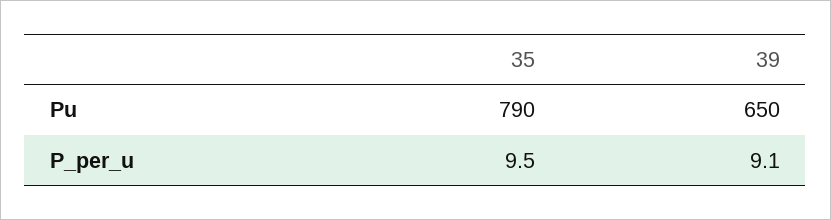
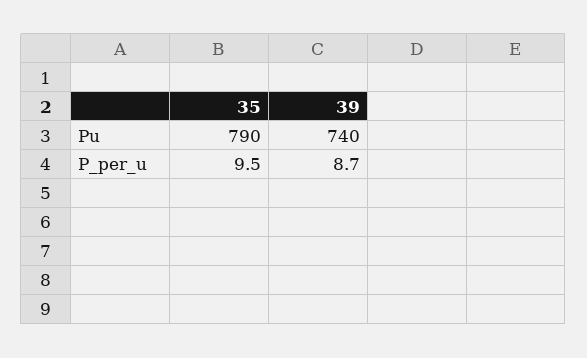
  {
    "35": {
      "Pu": 790,
      "P_per_u": 9.5
    },
    "39": {
-     "Pu": 650,
+     "Pu": 740,
-     "P_per_u": 9.1
+     "P_per_u": 8.7
    }
  }

